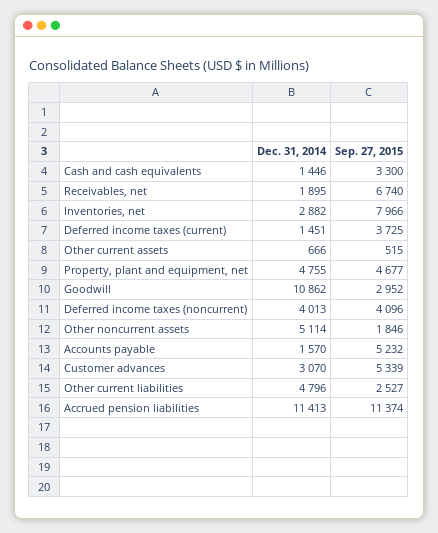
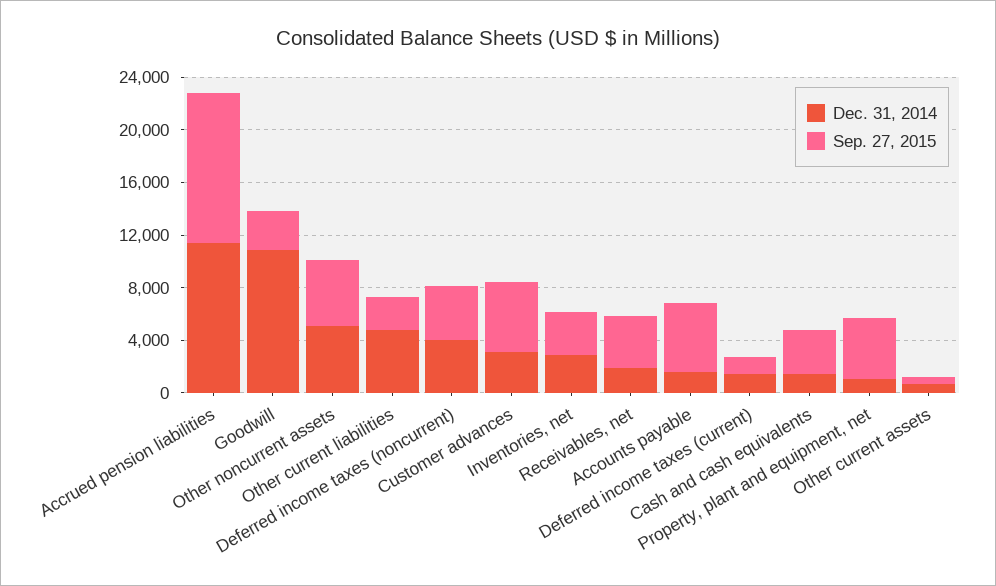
  {
    "Dec. 31, 2014": {
      "Cash and cash equivalents": 1446,
      "Receivables, net": 1895,
      "Inventories, net": 2882,
      "Deferred income taxes (current)": 1451,
      "Other current assets": 666,
-     "Property, plant and equipment, net": 4755,
+     "Property, plant and equipment, net": 1000,
      "Goodwill": 10862,
      "Deferred income taxes (noncurrent)": 4013,
      "Other noncurrent assets": 5114,
      "Accounts payable": 1570,
      "Customer advances": 3070,
      "Other current liabilities": 4796,
      "Accrued pension liabilities": 11413
    },
    "Sep. 27, 2015": {
      "Cash and cash equivalents": 3300,
-     "Receivables, net": 6740,
+     "Receivables, net": 4000,
-     "Inventories, net": 7966,
+     "Inventories, net": 3000,
-     "Deferred income taxes (current)": 3725,
+     "Deferred income taxes (current)": 1000,
      "Other current assets": 515,
      "Property, plant and equipment, net": 4677,
      "Goodwill": 2952,
      "Deferred income taxes (noncurrent)": 4096,
-     "Other noncurrent assets": 1846,
+     "Other noncurrent assets": 5000,
      "Accounts payable": 5232,
      "Customer advances": 5339,
      "Other current liabilities": 2527,
      "Accrued pension liabilities": 11374
    }
  }

